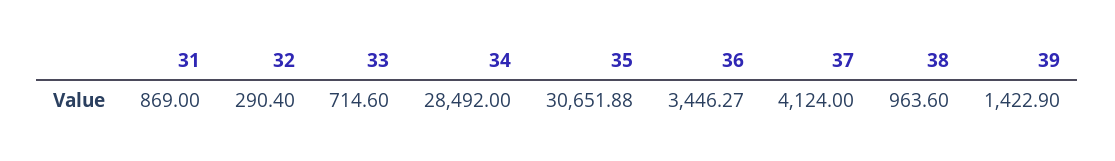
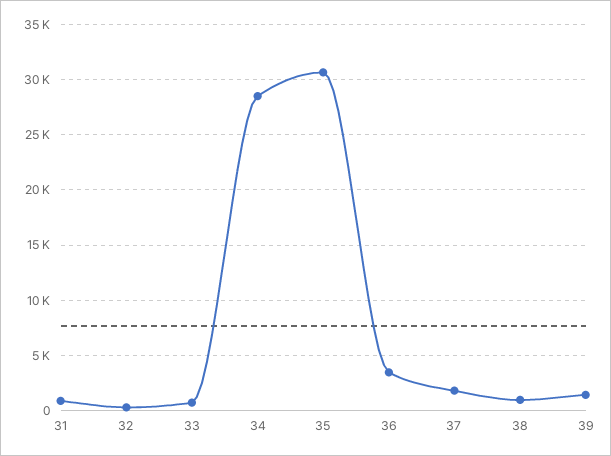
  {
    "31": 869,
    "32": 290.4,
    "33": 714.6,
    "34": 28492,
    "35": 30651.88,
    "36": 3446.27,
-   "37": 4124,
+   "37": 2000,
    "38": 963.6,
    "39": 1422.9
  }

